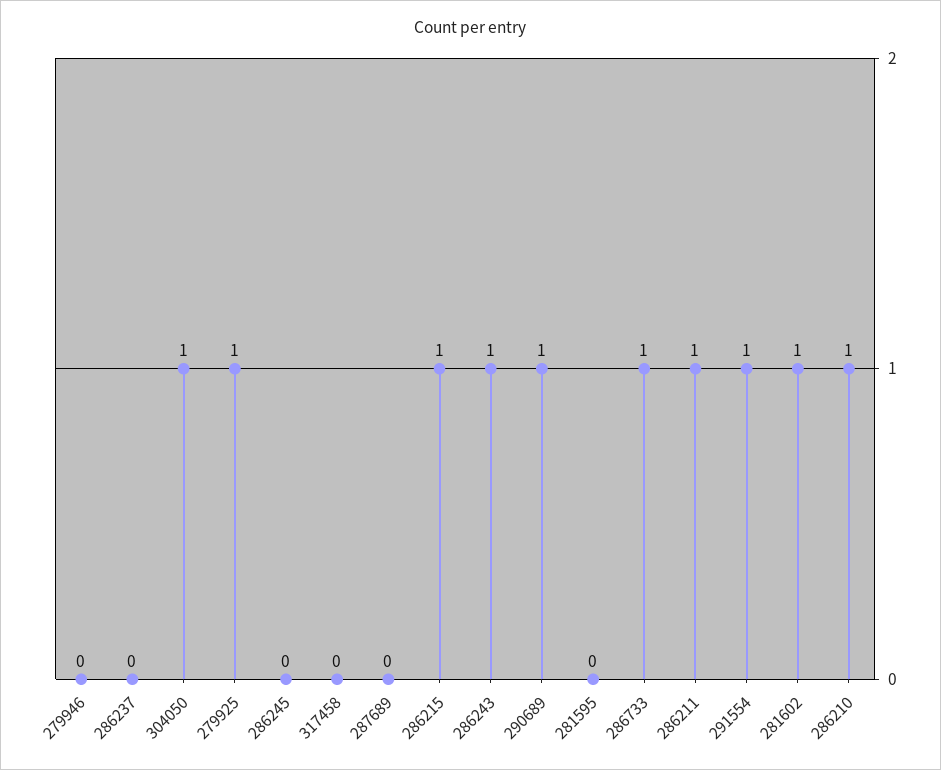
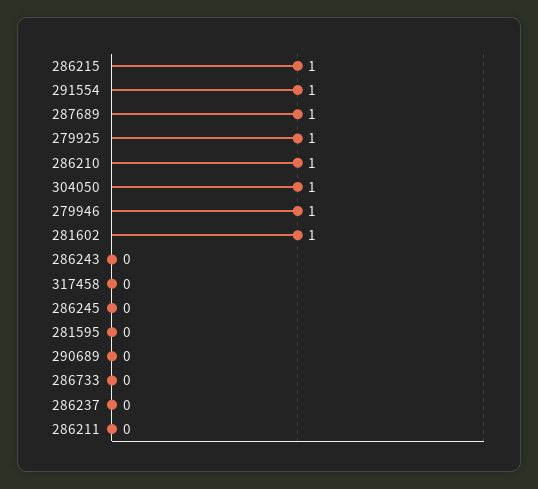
  {
-   "279946": 0,
+   "279946": 1,
    "286237": 0,
    "304050": 1,
    "279925": 1,
    "286245": 0,
    "317458": 0,
-   "287689": 0,
+   "287689": 1,
    "286215": 1,
-   "286243": 1,
+   "286243": 0,
-   "290689": 1,
+   "290689": 0,
    "281595": 0,
-   "286733": 1,
+   "286733": 0,
-   "286211": 1,
+   "286211": 0,
    "291554": 1,
    "281602": 1,
    "286210": 1
  }

